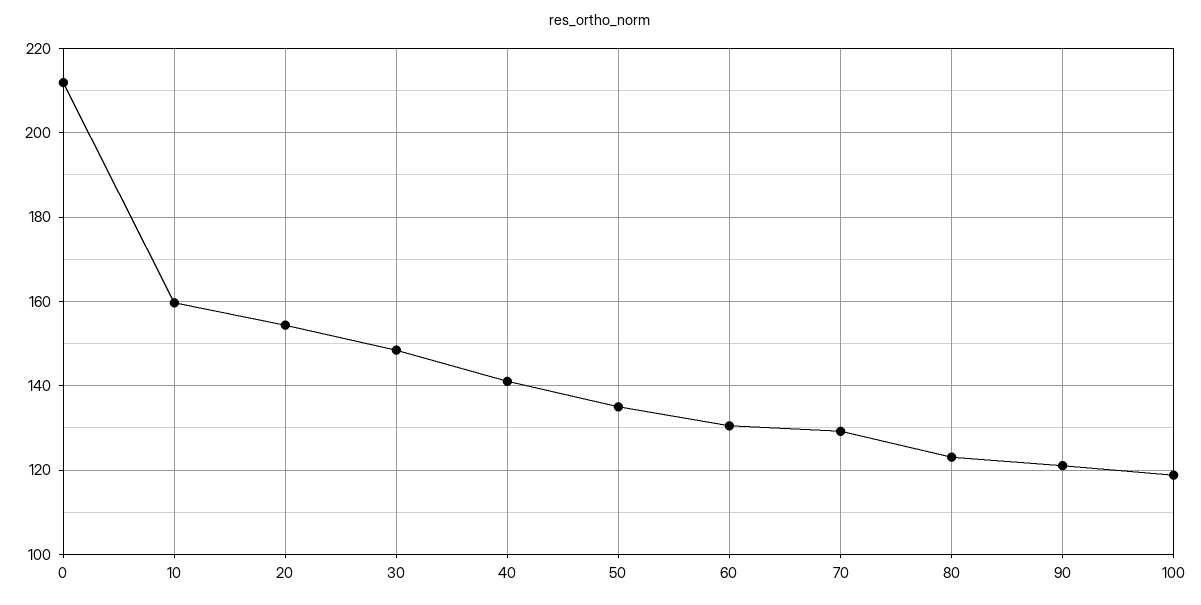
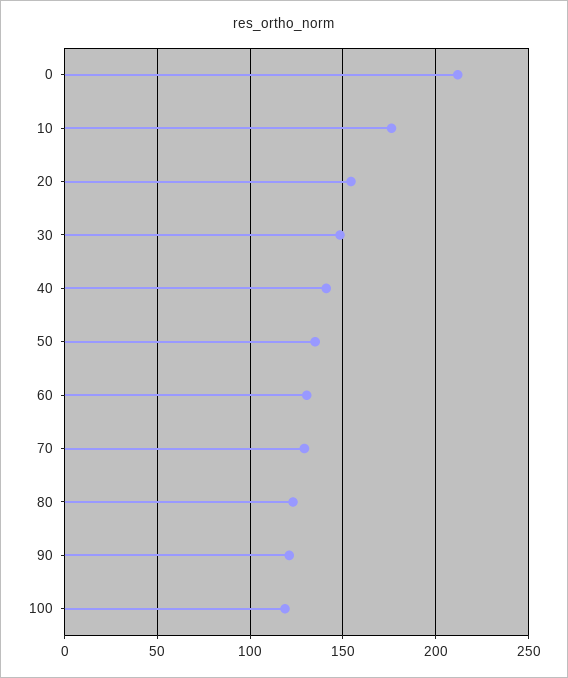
  {
    "0": 212,
-   "10": 160,
+   "10": 175,
    "20": 154,
    "30": 148,
    "40": 142,
    "50": 136,
    "60": 130,
    "70": 130,
    "80": 124,
    "90": 122,
    "100": 118
  }

